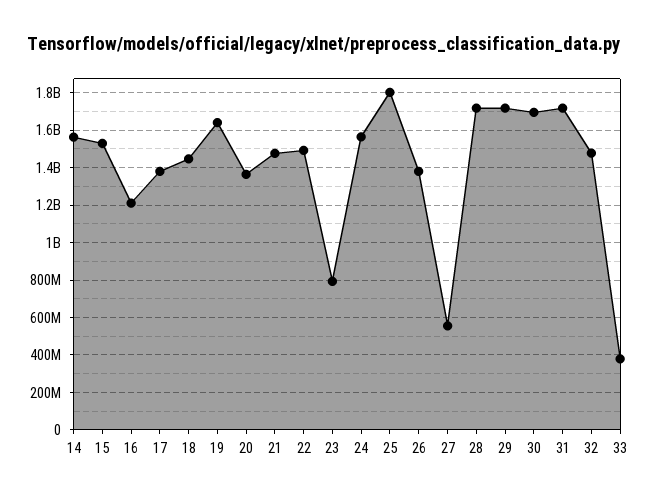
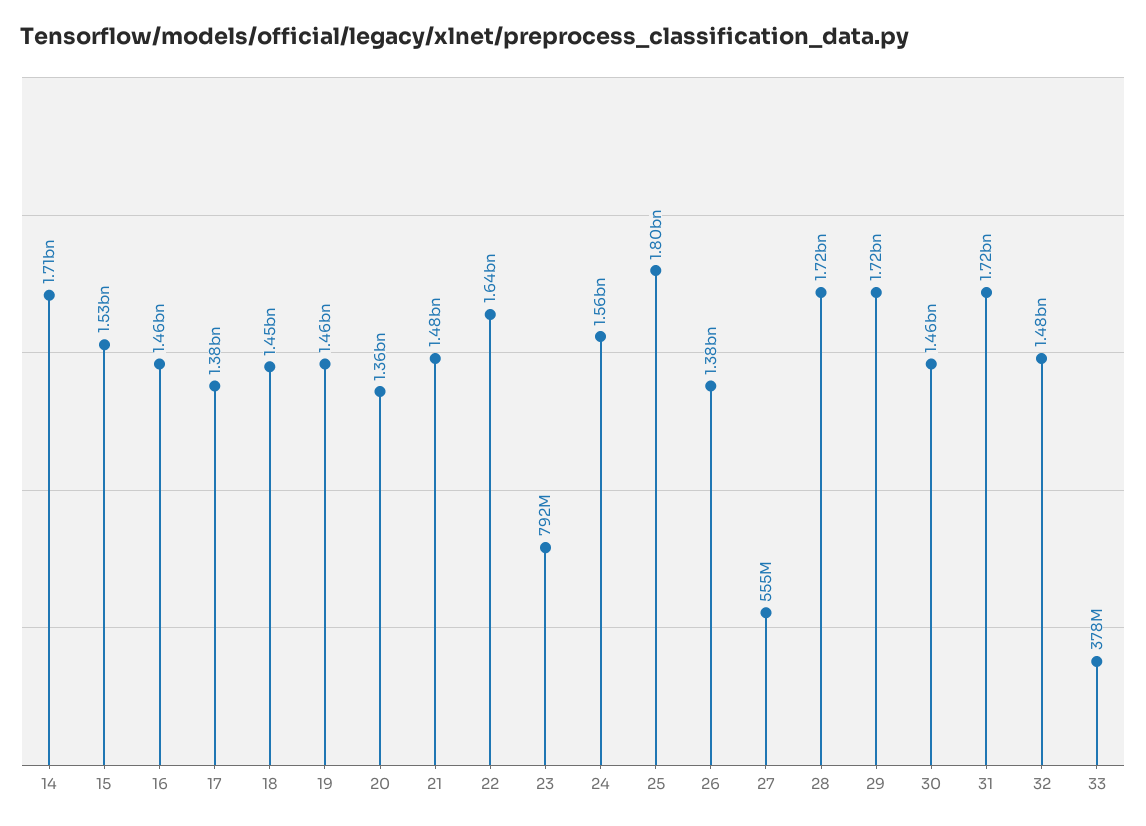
  {
-   "14": 1550000000,
+   "14": 1710000000,
    "15": 1530000000,
-   "16": 1200000000,
+   "16": 1460000000,
    "17": 1380000000,
    "18": 1450000000,
-   "19": 1650000000,
+   "19": 1460000000,
    "20": 1360000000,
    "21": 1480000000,
-   "22": 1500000000,
+   "22": 1640000000,
    "23": 792000000,
    "24": 1560000000,
    "25": 1800000000,
    "26": 1380000000,
    "27": 555000000,
    "28": 1720000000,
    "29": 1720000000,
-   "30": 1700000000,
+   "30": 1460000000,
    "31": 1720000000,
    "32": 1480000000,
    "33": 378000000
  }

